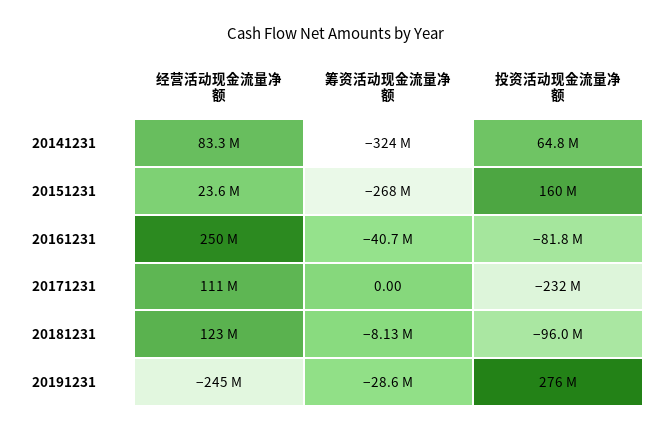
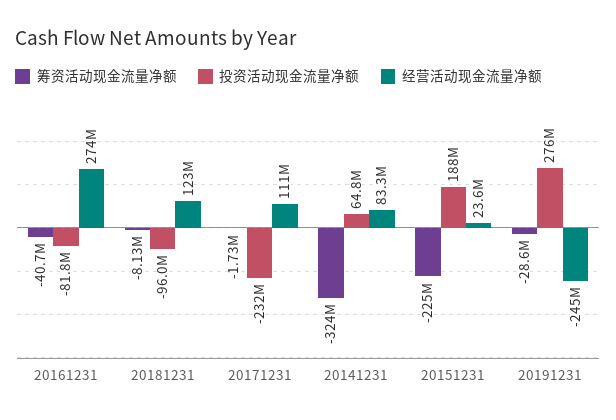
  {
    "经营活动现金流量净额": {
      "20141231": 83300000,
      "20151231": 23600000,
-     "20161231": 250000000,
+     "20161231": 274000000,
      "20171231": 111000000,
      "20181231": 123000000,
      "20191231": -245000000
    },
    "筹资活动现金流量净额": {
      "20141231": -324000000,
-     "20151231": -268000000,
+     "20151231": -225000000,
      "20161231": -40700000,
-     "20171231": 0,
+     "20171231": -1730000,
      "20181231": -8130000,
      "20191231": -28600000
    },
    "投资活动现金流量净额": {
      "20141231": 64800000,
-     "20151231": 160000000,
+     "20151231": 188000000,
      "20161231": -81800000,
      "20171231": -232000000,
      "20181231": -96000000,
      "20191231": 276000000
    }
  }

